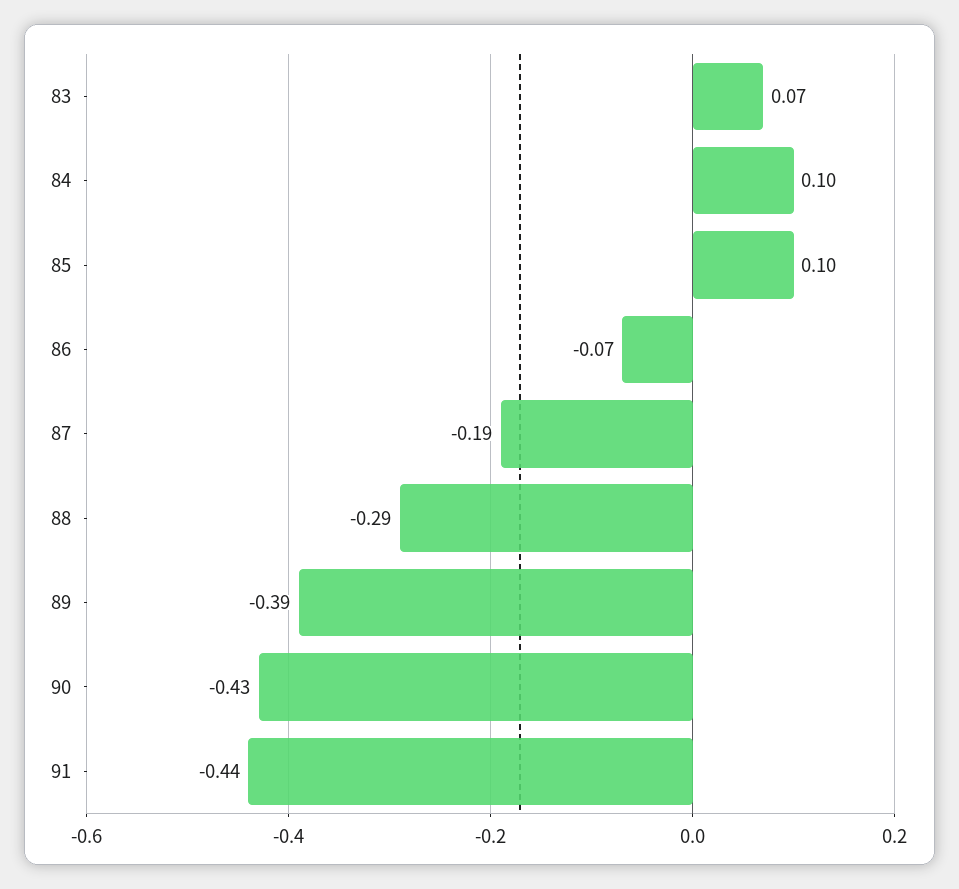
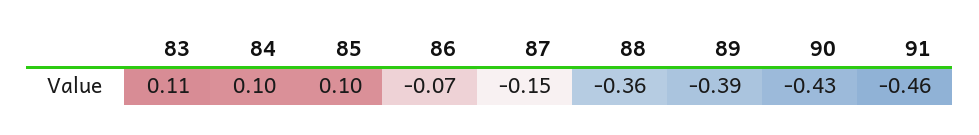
  {
-   "83": 0.07,
+   "83": 0.11,
    "84": 0.1,
    "85": 0.1,
    "86": -0.07,
-   "87": -0.19,
+   "87": -0.15,
-   "88": -0.29,
+   "88": -0.36,
    "89": -0.39,
    "90": -0.43,
-   "91": -0.44
+   "91": -0.46
  }

